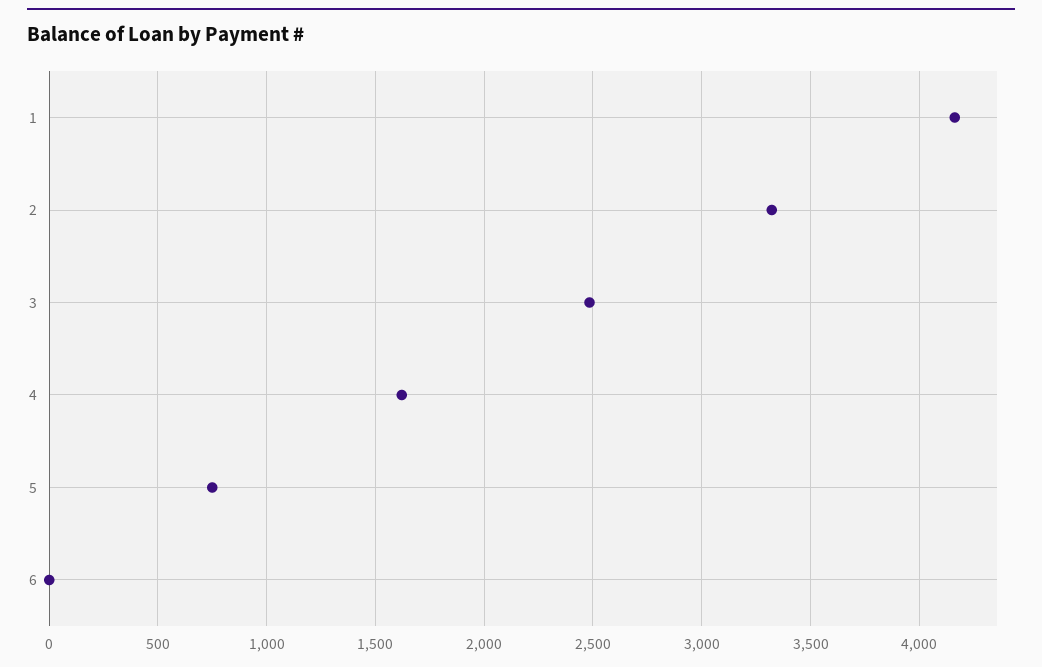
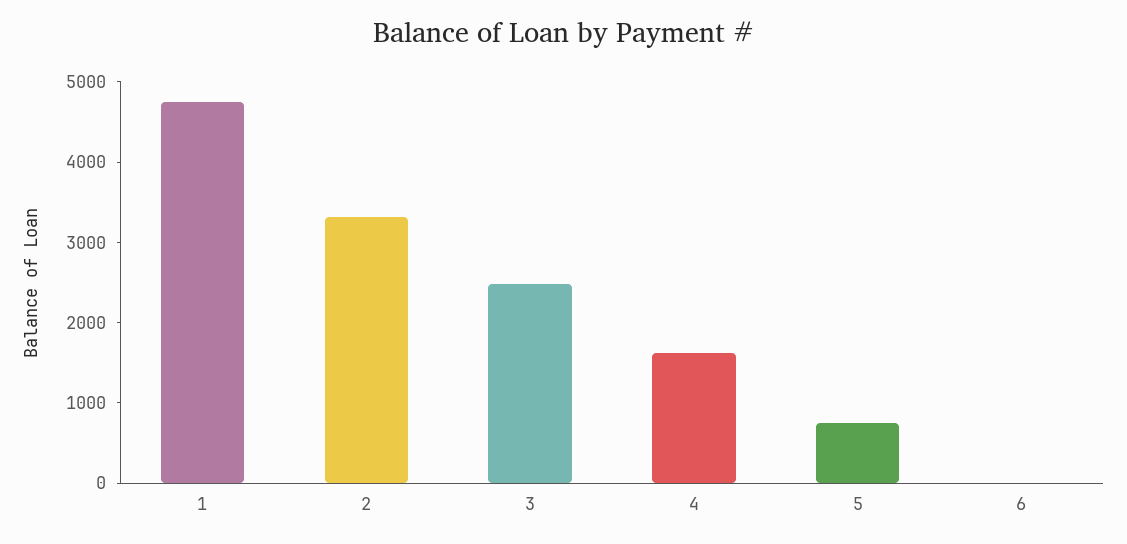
  {
-   "1": 4150,
+   "1": 4800,
    "2": 3300,
    "3": 2500,
    "4": 1600,
    "5": 750,
    "6": 0
  }

